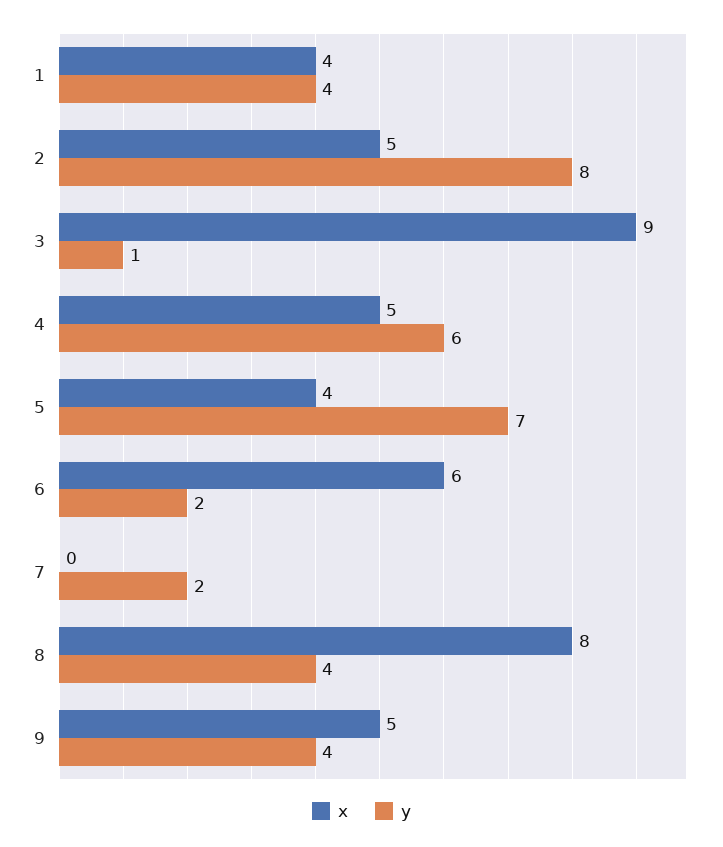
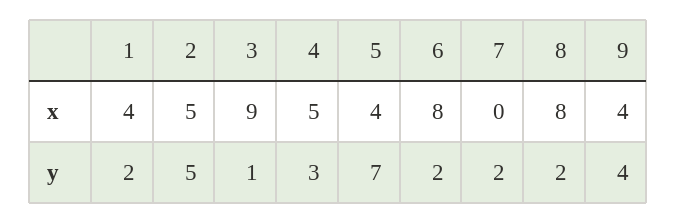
  {
    "x": {
      "1": 4,
      "2": 5,
      "3": 9,
      "4": 5,
      "5": 4,
-     "6": 6,
+     "6": 8,
      "7": 0,
      "8": 8,
-     "9": 5
+     "9": 4
    },
    "y": {
-     "1": 4,
+     "1": 2,
-     "2": 8,
+     "2": 5,
      "3": 1,
-     "4": 6,
+     "4": 3,
      "5": 7,
      "6": 2,
      "7": 2,
-     "8": 4,
+     "8": 2,
      "9": 4
    }
  }

